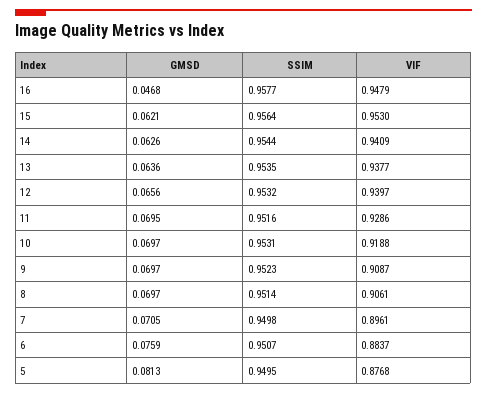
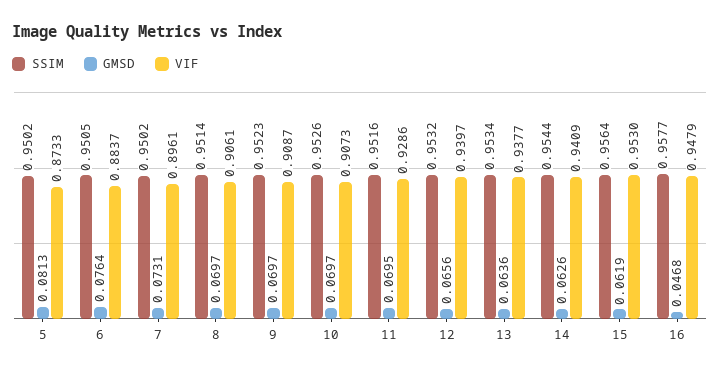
  {
    "GMSD": {
      "16": 0.0468,
-     "15": 0.0621,
+     "15": 0.0619,
      "14": 0.0626,
      "13": 0.0636,
      "12": 0.0656,
      "11": 0.0695,
      "10": 0.0697,
      "9": 0.0697,
      "8": 0.0697,
-     "7": 0.0705,
+     "7": 0.0731,
-     "6": 0.0759,
+     "6": 0.0764,
      "5": 0.0813
    },
    "SSIM": {
      "16": 0.9577,
      "15": 0.9564,
      "14": 0.9544,
-     "13": 0.9535,
+     "13": 0.9534,
      "12": 0.9532,
      "11": 0.9516,
-     "10": 0.9531,
+     "10": 0.9526,
      "9": 0.9523,
      "8": 0.9514,
-     "7": 0.9498,
+     "7": 0.9502,
-     "6": 0.9507,
+     "6": 0.9505,
-     "5": 0.9495
+     "5": 0.9502
    },
    "VIF": {
      "16": 0.9479,
      "15": 0.953,
      "14": 0.9409,
      "13": 0.9377,
      "12": 0.9397,
      "11": 0.9286,
-     "10": 0.9188,
+     "10": 0.9073,
      "9": 0.9087,
      "8": 0.9061,
      "7": 0.8961,
      "6": 0.8837,
-     "5": 0.8768
+     "5": 0.8733
    }
  }

